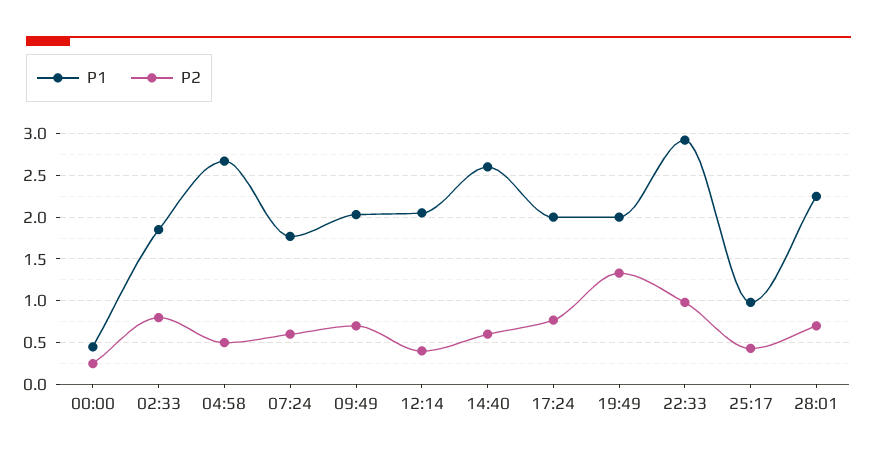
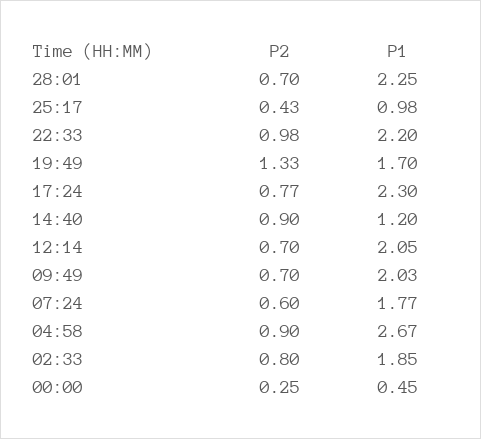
  {
    "P1": {
      "00:00": 0.45,
      "02:33": 1.85,
      "04:58": 2.67,
      "07:24": 1.77,
      "09:49": 2.03,
      "12:14": 2.05,
-     "14:40": 2.6,
+     "14:40": 1.2,
-     "17:24": 2,
+     "17:24": 2.3,
-     "19:49": 2,
+     "19:49": 1.7,
-     "22:33": 2.9,
+     "22:33": 2.2,
      "25:17": 0.98,
      "28:01": 2.25
    },
    "P2": {
      "00:00": 0.25,
      "02:33": 0.8,
-     "04:58": 0.5,
+     "04:58": 0.9,
      "07:24": 0.6,
      "09:49": 0.7,
-     "12:14": 0.4,
+     "12:14": 0.7,
-     "14:40": 0.6,
+     "14:40": 0.9,
      "17:24": 0.77,
      "19:49": 1.33,
      "22:33": 0.98,
      "25:17": 0.43,
      "28:01": 0.7
    }
  }

